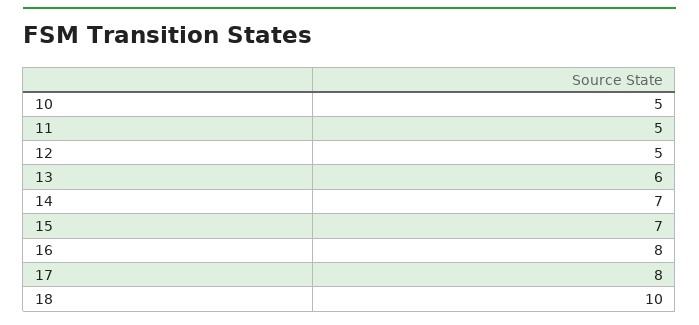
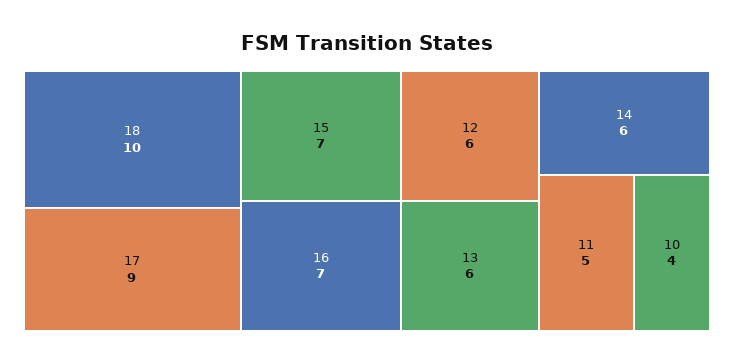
  {
-   "10": 5,
+   "10": 4,
    "11": 5,
-   "12": 5,
+   "12": 6,
    "13": 6,
-   "14": 7,
+   "14": 6,
    "15": 7,
-   "16": 8,
+   "16": 7,
-   "17": 8,
+   "17": 9,
    "18": 10
  }

